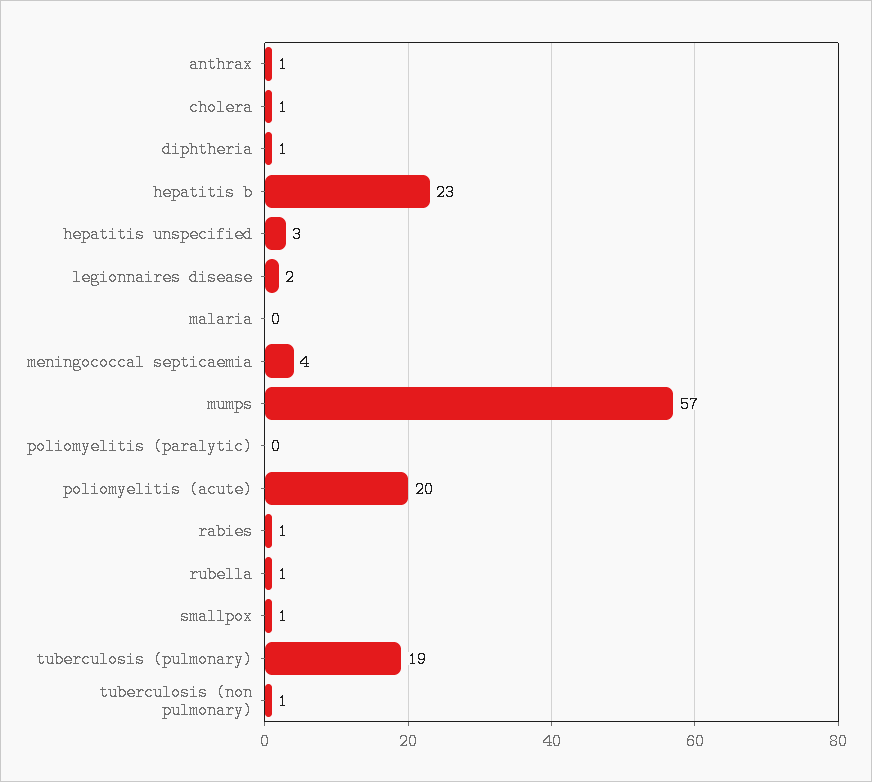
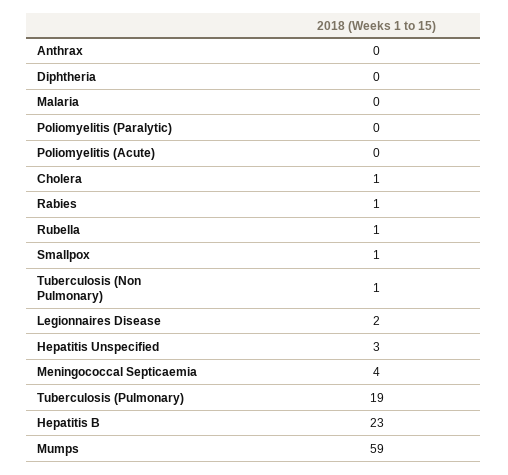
  {
-   "anthrax": 1,
+   "anthrax": 0,
    "cholera": 1,
-   "diphtheria": 1,
+   "diphtheria": 0,
    "hepatitis b": 23,
    "hepatitis unspecified": 3,
    "legionnaires disease": 2,
    "malaria": 0,
    "meningococcal septicaemia": 4,
-   "mumps": 57,
+   "mumps": 59,
    "poliomyelitis (paralytic)": 0,
-   "poliomyelitis (acute)": 20,
+   "poliomyelitis (acute)": 0,
    "rabies": 1,
    "rubella": 1,
    "smallpox": 1,
    "tuberculosis (pulmonary)": 19,
    "tuberculosis (non pulmonary)": 1
  }

